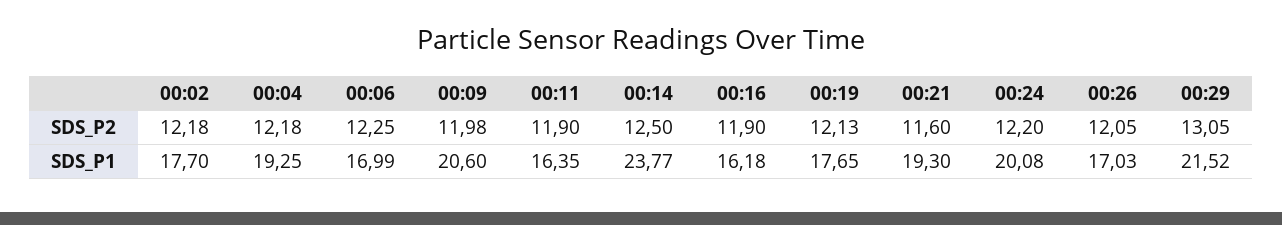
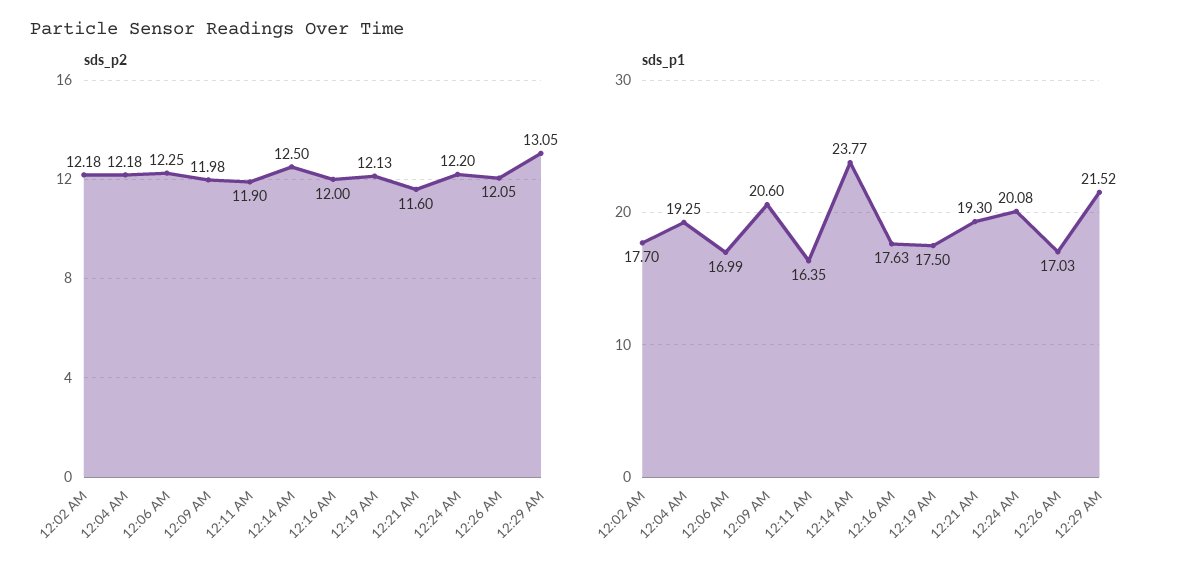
  {
    "SDS_P2": {
      "00:02": 12.18,
      "00:04": 12.18,
      "00:06": 12.25,
      "00:09": 11.98,
      "00:11": 11.9,
      "00:14": 12.5,
-     "00:16": 11.9,
+     "00:16": 12,
      "00:19": 12.13,
      "00:21": 11.6,
      "00:24": 12.2,
      "00:26": 12.05,
      "00:29": 13.05
    },
    "SDS_P1": {
      "00:02": 17.7,
      "00:04": 19.25,
      "00:06": 16.99,
      "00:09": 20.6,
      "00:11": 16.35,
      "00:14": 23.77,
-     "00:16": 16.18,
+     "00:16": 17.63,
-     "00:19": 17.65,
+     "00:19": 17.5,
      "00:21": 19.3,
      "00:24": 20.08,
      "00:26": 17.03,
      "00:29": 21.52
    }
  }

